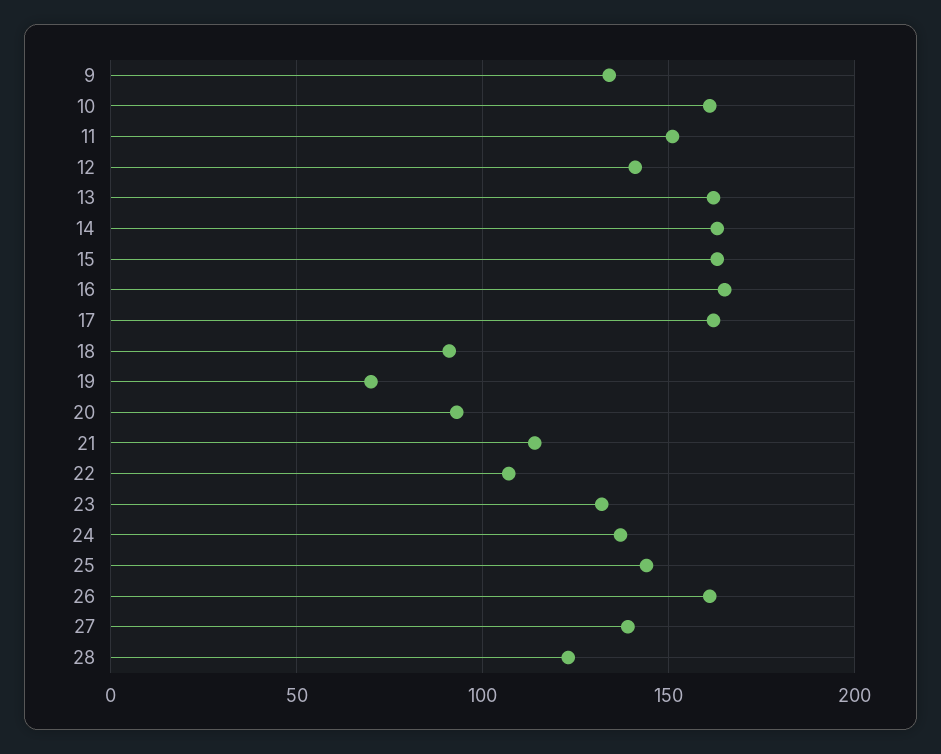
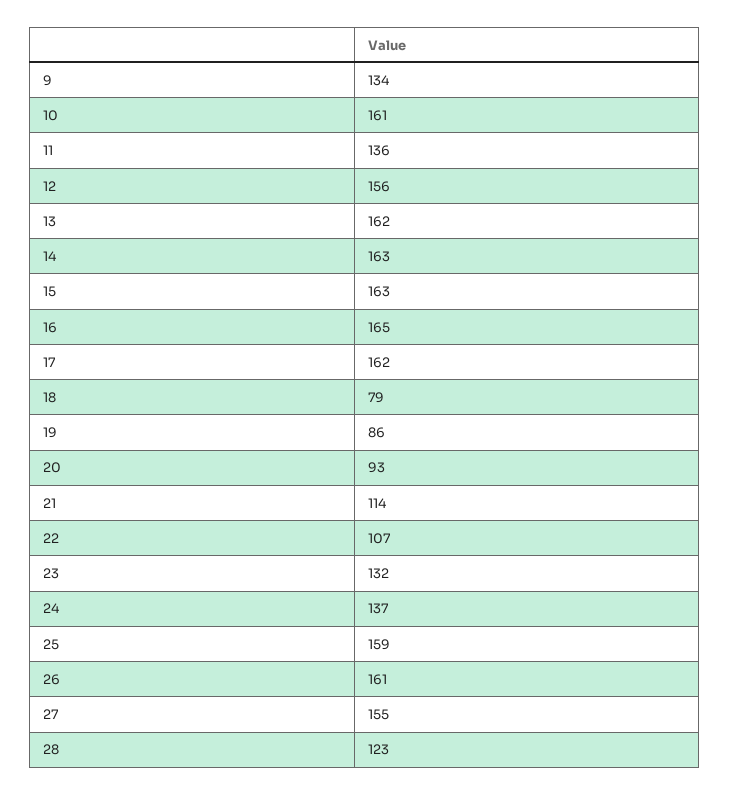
  {
    "9": 134,
    "10": 161,
-   "11": 150,
+   "11": 136,
-   "12": 140,
+   "12": 156,
    "13": 162,
    "14": 163,
    "15": 163,
    "16": 165,
    "17": 162,
-   "18": 90,
+   "18": 79,
-   "19": 70,
+   "19": 86,
    "20": 93,
    "21": 114,
    "22": 107,
    "23": 132,
    "24": 137,
-   "25": 145,
+   "25": 159,
    "26": 161,
-   "27": 140,
+   "27": 155,
    "28": 123
  }

